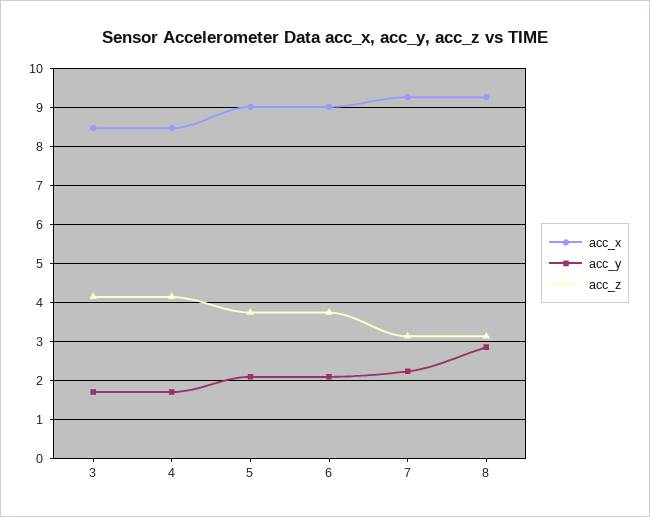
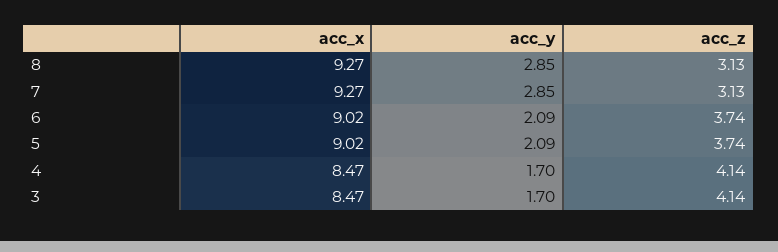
  {
    "acc_x": {
      "3": 8.47,
      "4": 8.47,
      "5": 9.02,
      "6": 9.02,
      "7": 9.27,
      "8": 9.27
    },
    "acc_y": {
      "3": 1.7,
      "4": 1.7,
      "5": 2.09,
      "6": 2.09,
-     "7": 2.2,
+     "7": 2.85,
      "8": 2.85
    },
    "acc_z": {
      "3": 4.14,
      "4": 4.14,
      "5": 3.74,
      "6": 3.74,
      "7": 3.13,
      "8": 3.13
    }
  }

